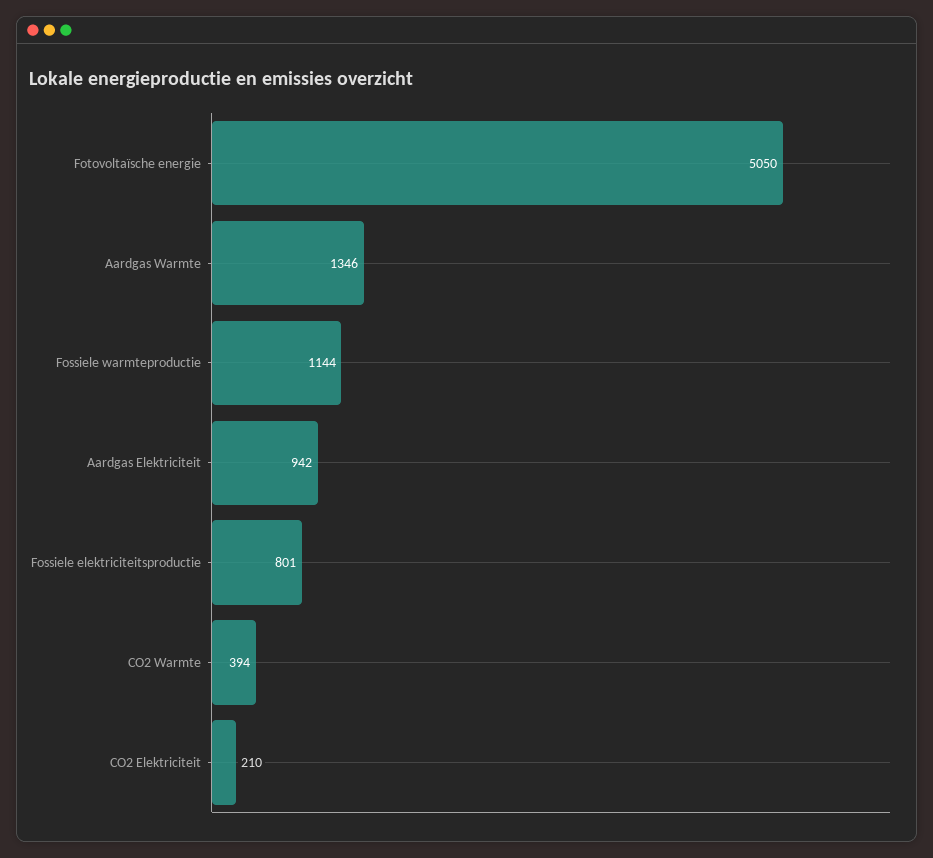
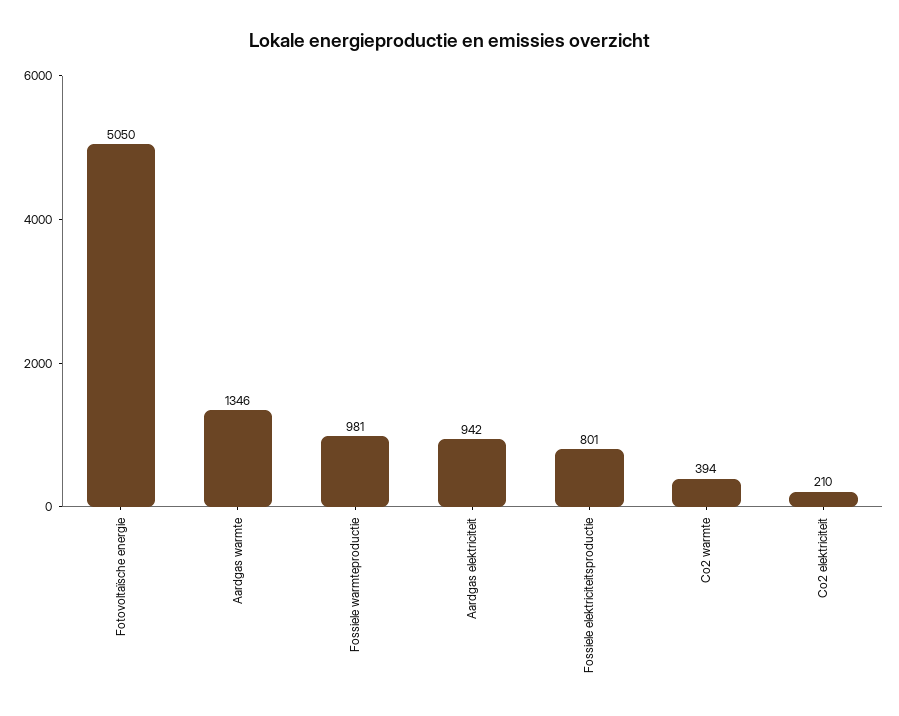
  {
    "Fotovoltaïsche energie": 5050,
    "Aardgas Warmte": 1346,
-   "Fossiele warmteproductie": 1144,
+   "Fossiele warmteproductie": 981,
    "Aardgas Elektriciteit": 942,
    "Fossiele elektriciteitsproductie": 801,
    "CO2 Warmte": 394,
    "CO2 Elektriciteit": 210
  }

